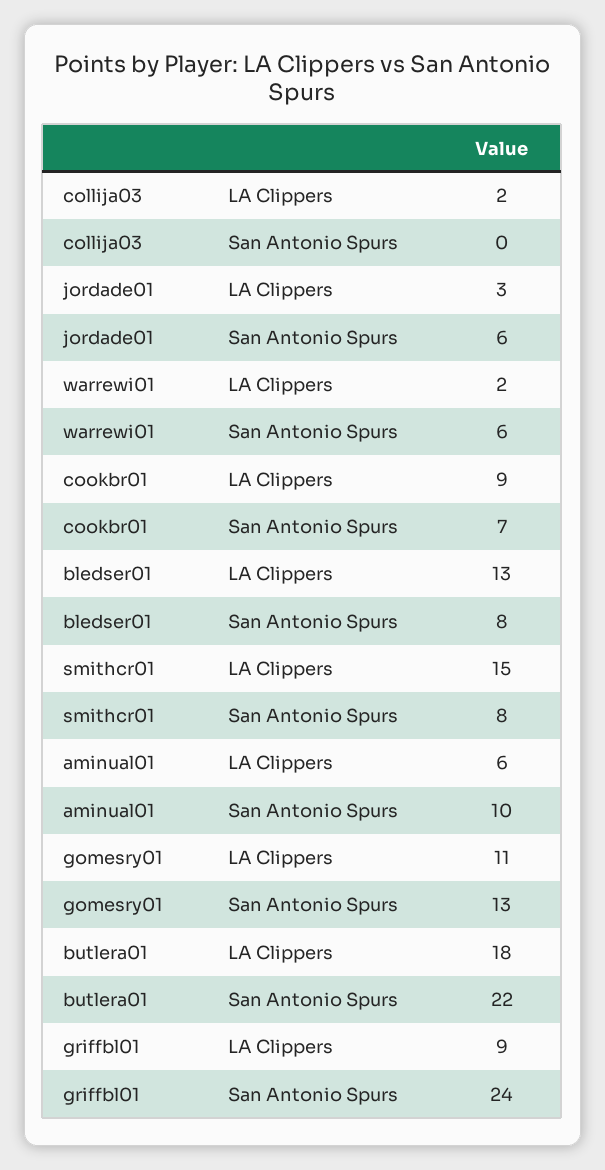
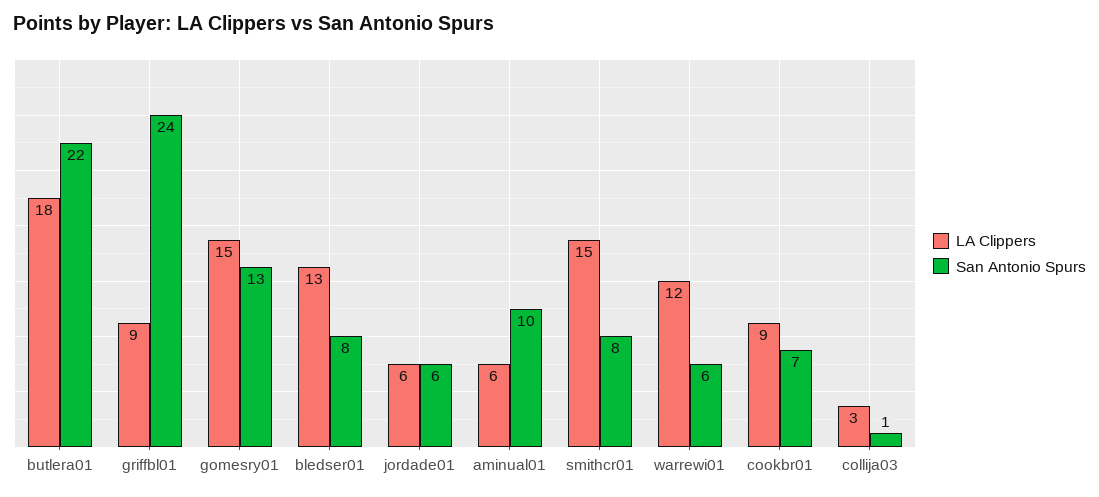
  {
    "LA Clippers": {
-     "collija03": 2,
+     "collija03": 3,
-     "jordade01": 3,
+     "jordade01": 6,
-     "warrewi01": 2,
+     "warrewi01": 12,
      "cookbr01": 9,
      "bledser01": 13,
      "smithcr01": 15,
      "aminual01": 6,
-     "gomesry01": 11,
+     "gomesry01": 15,
      "butlera01": 18,
      "griffbl01": 9
    },
    "San Antonio Spurs": {
-     "collija03": 0,
+     "collija03": 1,
      "jordade01": 6,
      "warrewi01": 6,
      "cookbr01": 7,
      "bledser01": 8,
      "smithcr01": 8,
      "aminual01": 10,
      "gomesry01": 13,
      "butlera01": 22,
      "griffbl01": 24
    }
  }

